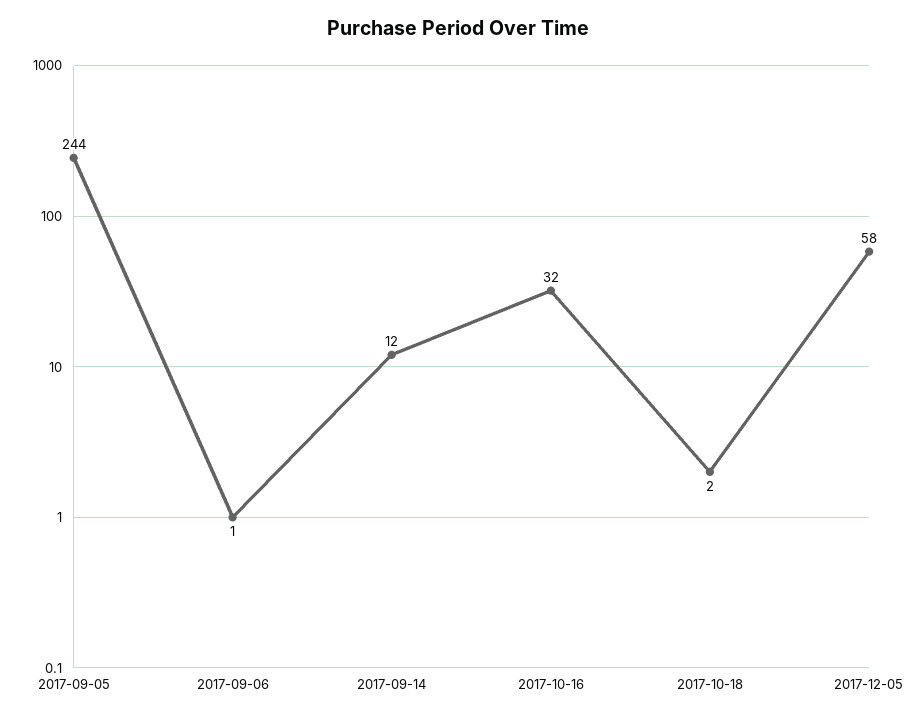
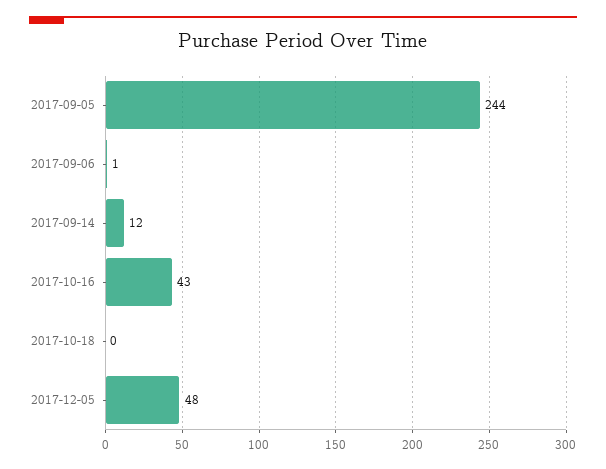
  {
    "2017-09-05": 244,
    "2017-09-06": 1,
    "2017-09-14": 12,
-   "2017-10-16": 32,
+   "2017-10-16": 43,
-   "2017-10-18": 2,
+   "2017-10-18": 0,
-   "2017-12-05": 58
+   "2017-12-05": 48
  }

